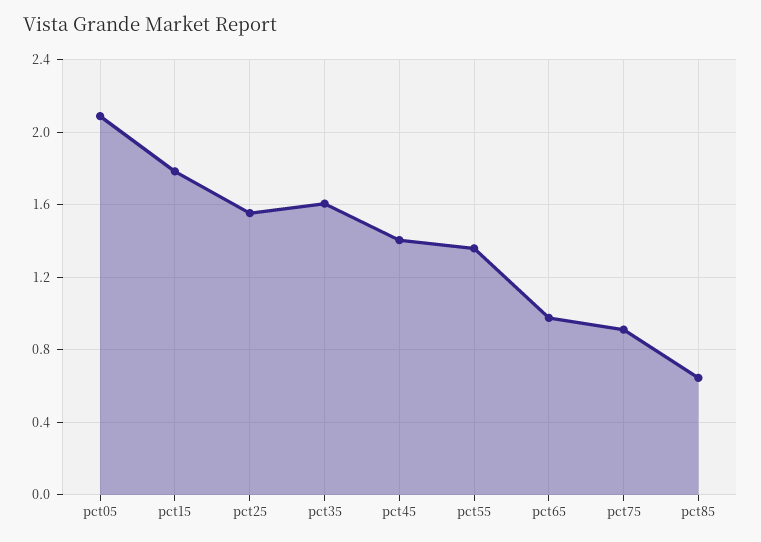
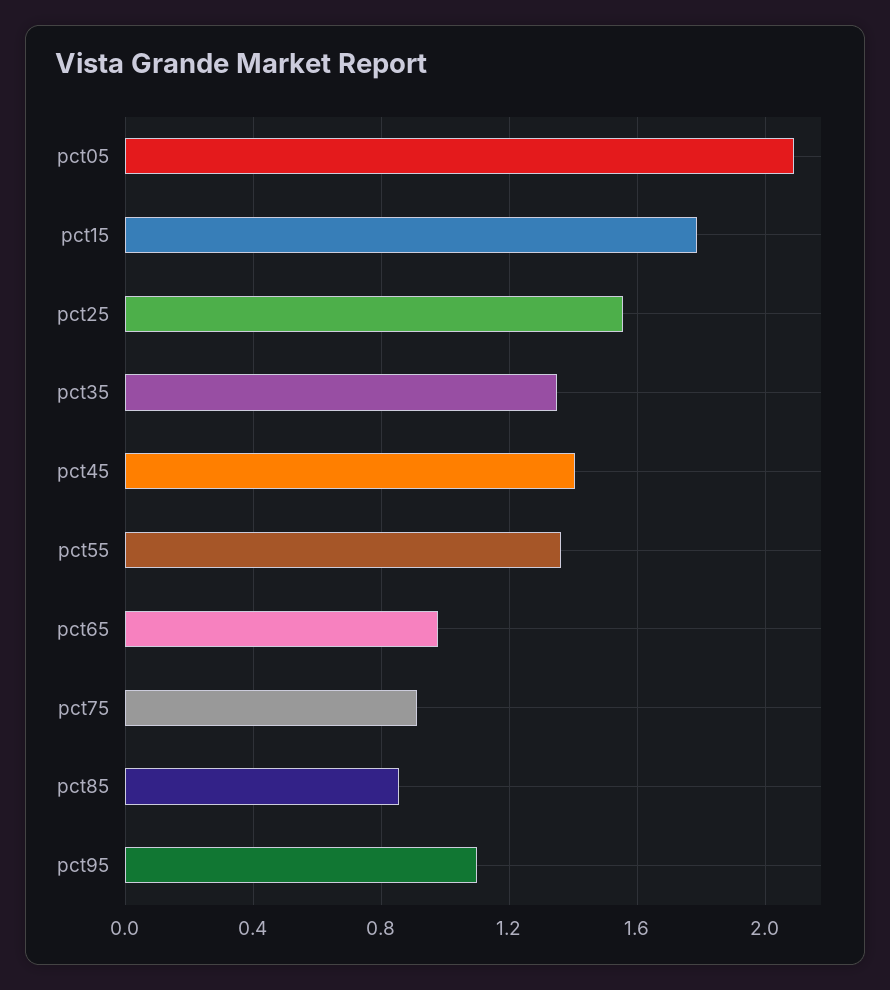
  {
    "pct05": 2.1,
    "pct15": 1.8,
    "pct25": 1.55,
-   "pct35": 1.6,
+   "pct35": 1.35,
    "pct45": 1.4,
    "pct55": 1.35,
    "pct65": 1,
    "pct75": 0.9,
-   "pct85": 0.65
+   "pct85": 0.85,
+   "pct95": 1.1
  }

